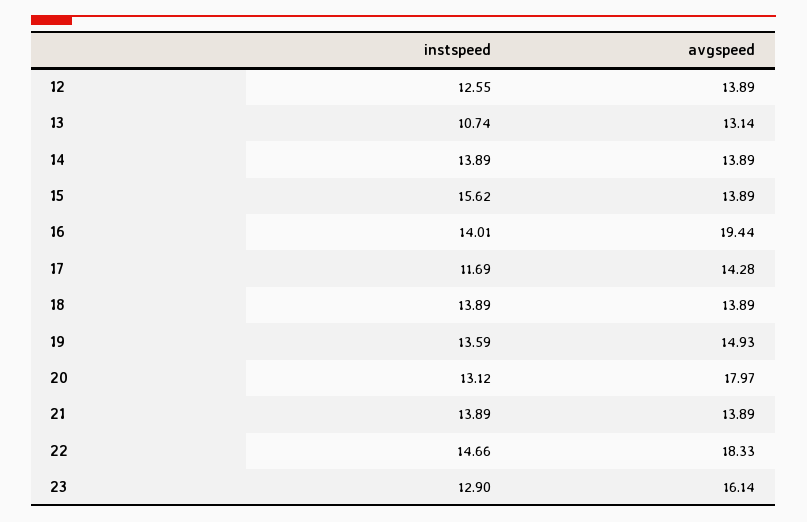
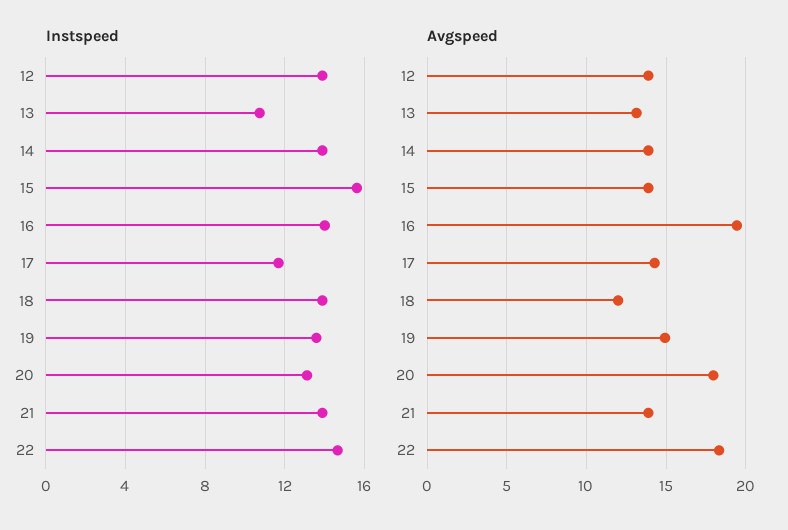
  {
    "instspeed": {
-     "12": 12.55,
+     "12": 14,
      "13": 10.74,
      "14": 13.89,
      "15": 15.62,
      "16": 14.01,
      "17": 11.69,
      "18": 13.89,
      "19": 13.59,
      "20": 13.12,
      "21": 13.89,
-     "22": 14.66,
+     "22": 14.66
-     "23": 12.9
    },
    "avgspeed": {
      "12": 13.89,
      "13": 13.14,
      "14": 13.89,
      "15": 13.89,
      "16": 19.44,
      "17": 14.28,
-     "18": 13.89,
+     "18": 12,
      "19": 14.93,
      "20": 17.97,
      "21": 13.89,
-     "22": 18.33,
+     "22": 18.33
-     "23": 16.14
    }
  }

